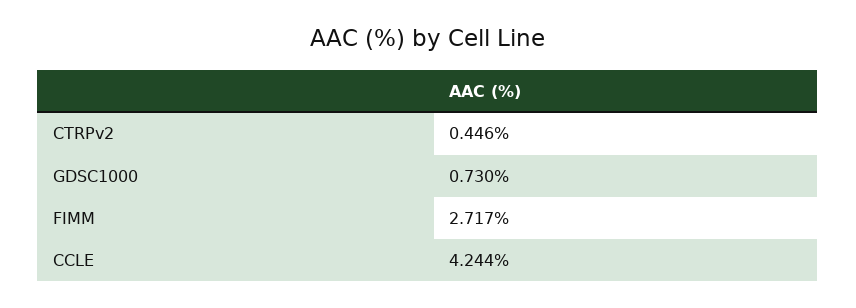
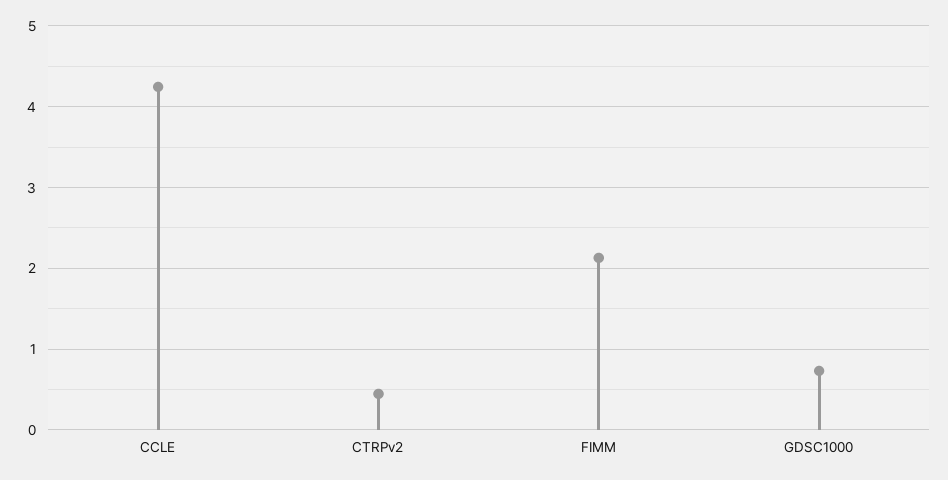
  {
    "CTRPv2": 0.446,
    "GDSC1000": 0.73,
-   "FIMM": 2.717,
+   "FIMM": 2.1,
    "CCLE": 4.244
  }

